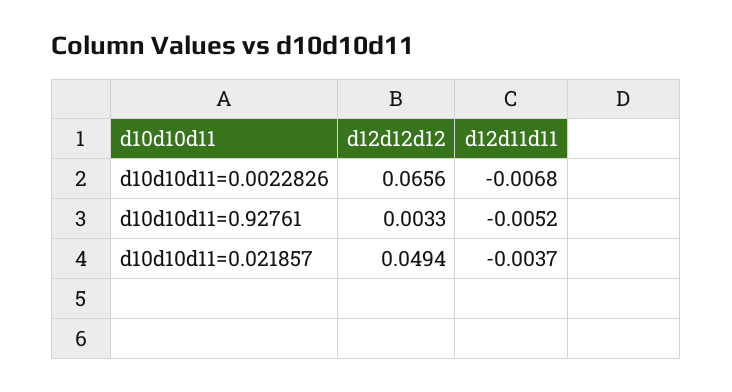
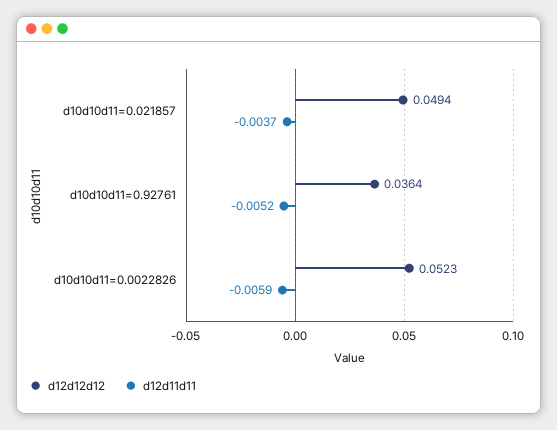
  {
    "d12d12d12": {
-     "d10d10d11=0.0022826": 0.0656,
+     "d10d10d11=0.0022826": 0.0523,
-     "d10d10d11=0.92761": 0.0033,
+     "d10d10d11=0.92761": 0.0364,
      "d10d10d11=0.021857": 0.0494
    },
    "d12d11d11": {
-     "d10d10d11=0.0022826": -0.0068,
+     "d10d10d11=0.0022826": -0.0059,
      "d10d10d11=0.92761": -0.0052,
      "d10d10d11=0.021857": -0.0037
    }
  }

